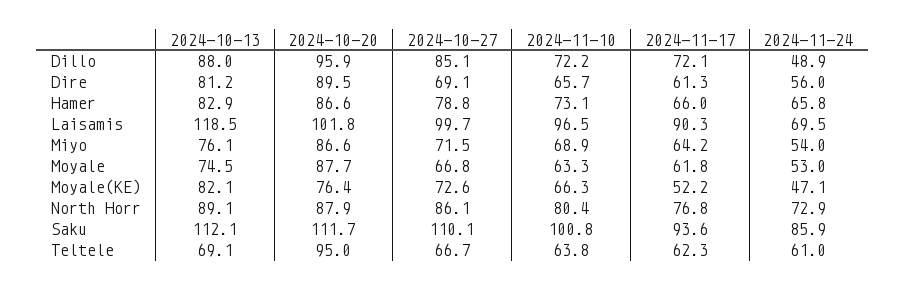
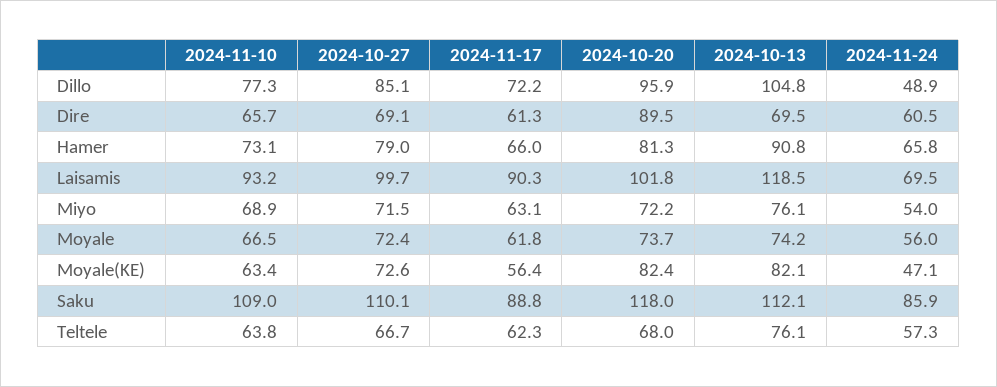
  {
    "2024-10-13": {
-     "Dillo": 88,
+     "Dillo": 104.8,
-     "Dire": 81.2,
+     "Dire": 69.5,
-     "Hamer": 82.9,
+     "Hamer": 90.8,
      "Laisamis": 118.5,
      "Miyo": 76.1,
-     "Moyale": 74.5,
+     "Moyale": 74.2,
      "Moyale(KE)": 82.1,
-     "North Horr": 89.1,
      "Saku": 112.1,
-     "Teltele": 69.1
+     "Teltele": 76.1
    },
    "2024-10-20": {
      "Dillo": 95.9,
      "Dire": 89.5,
-     "Hamer": 86.6,
+     "Hamer": 81.3,
      "Laisamis": 101.8,
-     "Miyo": 86.6,
+     "Miyo": 72.2,
-     "Moyale": 87.7,
+     "Moyale": 73.7,
-     "Moyale(KE)": 76.4,
+     "Moyale(KE)": 82.4,
-     "North Horr": 87.9,
-     "Saku": 111.7,
+     "Saku": 118,
-     "Teltele": 95
+     "Teltele": 68
    },
    "2024-10-27": {
      "Dillo": 85.1,
      "Dire": 69.1,
-     "Hamer": 78.8,
+     "Hamer": 79,
      "Laisamis": 99.7,
      "Miyo": 71.5,
-     "Moyale": 66.8,
+     "Moyale": 72.4,
      "Moyale(KE)": 72.6,
-     "North Horr": 86.1,
      "Saku": 110.1,
      "Teltele": 66.7
    },
    "2024-11-10": {
-     "Dillo": 72.2,
+     "Dillo": 77.3,
      "Dire": 65.7,
      "Hamer": 73.1,
-     "Laisamis": 96.5,
+     "Laisamis": 93.2,
      "Miyo": 68.9,
-     "Moyale": 63.3,
+     "Moyale": 66.5,
-     "Moyale(KE)": 66.3,
+     "Moyale(KE)": 63.4,
-     "North Horr": 80.4,
-     "Saku": 100.8,
+     "Saku": 109,
      "Teltele": 63.8
    },
    "2024-11-17": {
-     "Dillo": 72.1,
+     "Dillo": 72.2,
      "Dire": 61.3,
      "Hamer": 66,
      "Laisamis": 90.3,
-     "Miyo": 64.2,
+     "Miyo": 63.1,
      "Moyale": 61.8,
-     "Moyale(KE)": 52.2,
+     "Moyale(KE)": 56.4,
-     "North Horr": 76.8,
-     "Saku": 93.6,
+     "Saku": 88.8,
      "Teltele": 62.3
    },
    "2024-11-24": {
      "Dillo": 48.9,
-     "Dire": 56,
+     "Dire": 60.5,
      "Hamer": 65.8,
      "Laisamis": 69.5,
      "Miyo": 54,
-     "Moyale": 53,
+     "Moyale": 56,
      "Moyale(KE)": 47.1,
-     "North Horr": 72.9,
      "Saku": 85.9,
-     "Teltele": 61
+     "Teltele": 57.3
    }
  }

